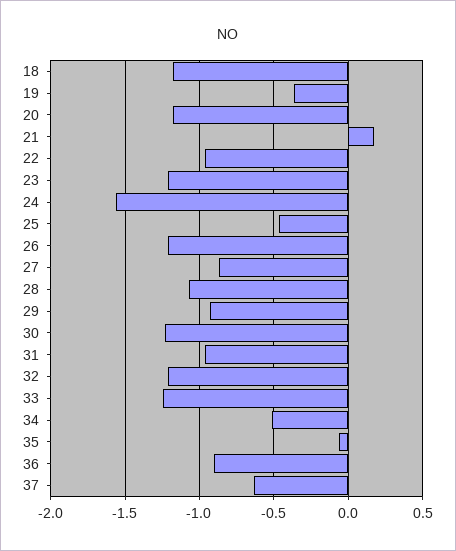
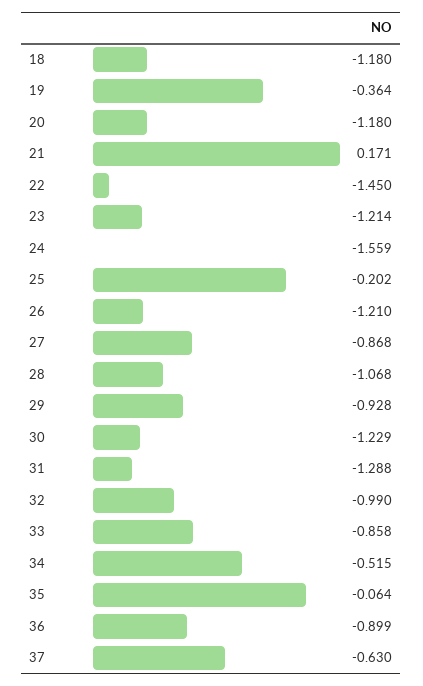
  {
    "18": -1.18,
    "19": -0.364,
    "20": -1.18,
    "21": 0.171,
-   "22": -0.95,
+   "22": -1.45,
    "23": -1.214,
    "24": -1.559,
-   "25": -0.45,
+   "25": -0.202,
    "26": -1.21,
    "27": -0.868,
    "28": -1.068,
    "29": -0.928,
    "30": -1.229,
-   "31": -0.95,
+   "31": -1.288,
-   "32": -1.2,
+   "32": -0.99,
-   "33": -1.25,
+   "33": -0.858,
    "34": -0.515,
    "35": -0.064,
    "36": -0.899,
    "37": -0.63
  }

